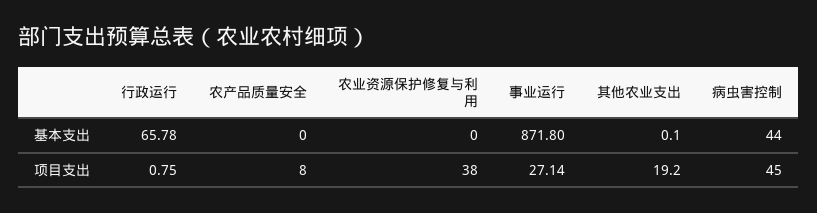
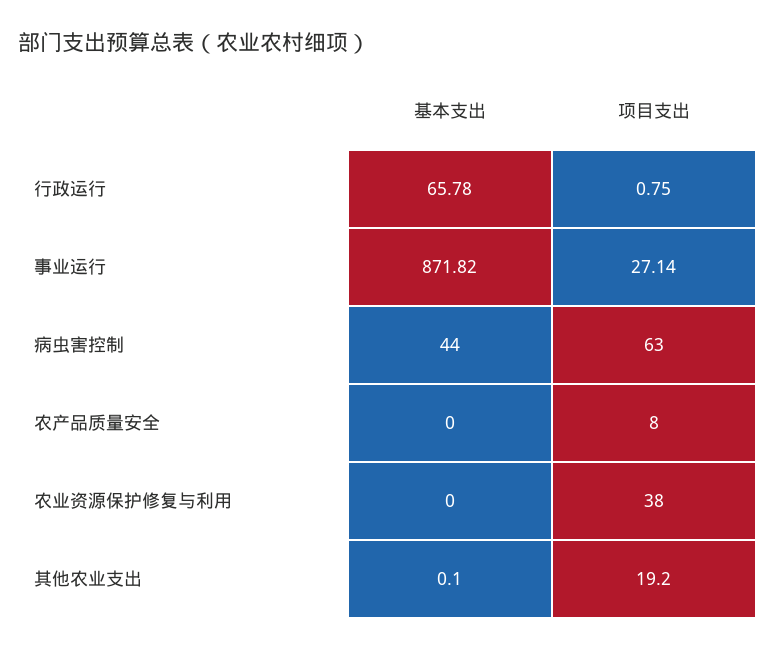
  {
    "行政运行": {
      "基本支出": 65.78,
      "项目支出": 0.75
    },
    "农产品质量安全": {
      "基本支出": 0,
      "项目支出": 8
    },
    "农业资源保护修复与利用": {
      "基本支出": 0,
      "项目支出": 38
    },
    "事业运行": {
-     "基本支出": 871.8,
+     "基本支出": 871.82,
      "项目支出": 27.14
    },
    "其他农业支出": {
      "基本支出": 0.1,
      "项目支出": 19.2
    },
    "病虫害控制": {
      "基本支出": 44,
-     "项目支出": 45
+     "项目支出": 63
    }
  }

